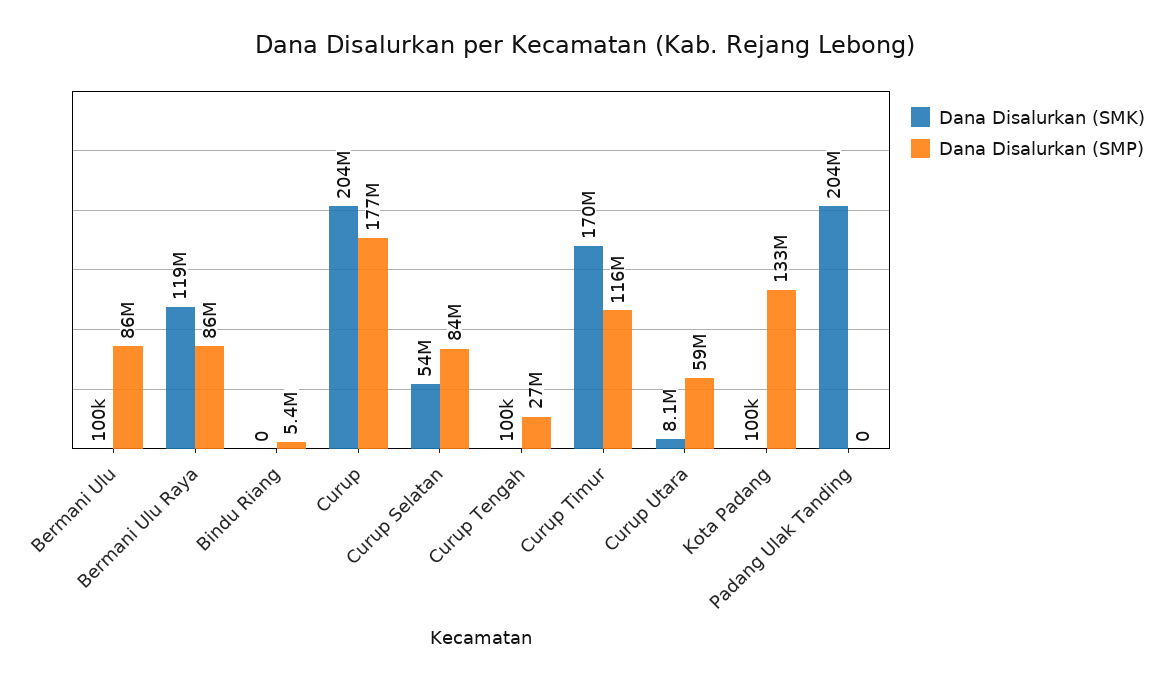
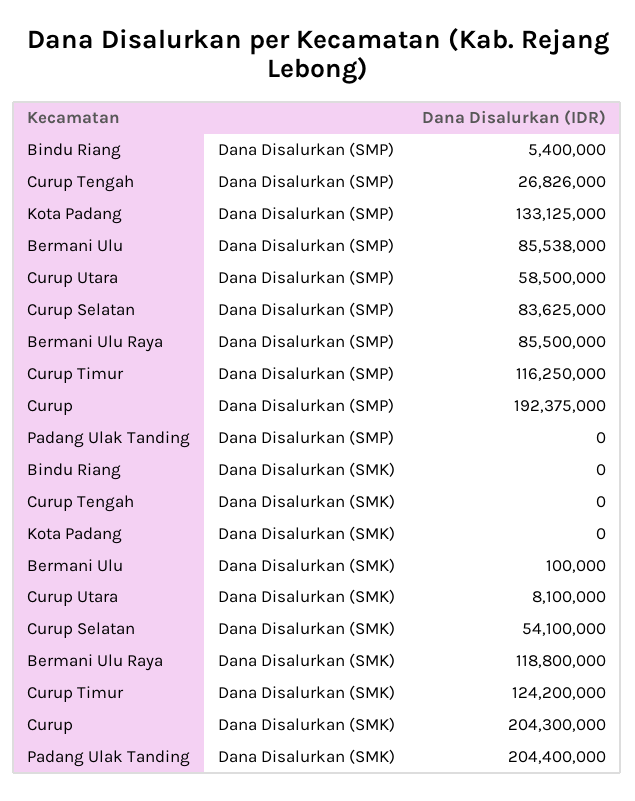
  {
    "Dana Disalurkan (SMK)": {
      "Bermani Ulu": 100000,
      "Bermani Ulu Raya": 118800000,
      "Bindu Riang": 0,
      "Curup": 204300000,
      "Curup Selatan": 54100000,
-     "Curup Tengah": 100000,
+     "Curup Tengah": 0,
-     "Curup Timur": 170000000,
+     "Curup Timur": 124200000,
      "Curup Utara": 8100000,
-     "Kota Padang": 100000,
+     "Kota Padang": 0,
      "Padang Ulak Tanding": 204400000
    },
    "Dana Disalurkan (SMP)": {
      "Bermani Ulu": 85538000,
      "Bermani Ulu Raya": 85500000,
      "Bindu Riang": 5400000,
-     "Curup": 177000000,
+     "Curup": 192375000,
      "Curup Selatan": 83625000,
      "Curup Tengah": 26826000,
      "Curup Timur": 116250000,
      "Curup Utara": 58500000,
      "Kota Padang": 133125000,
      "Padang Ulak Tanding": 0
    }
  }

